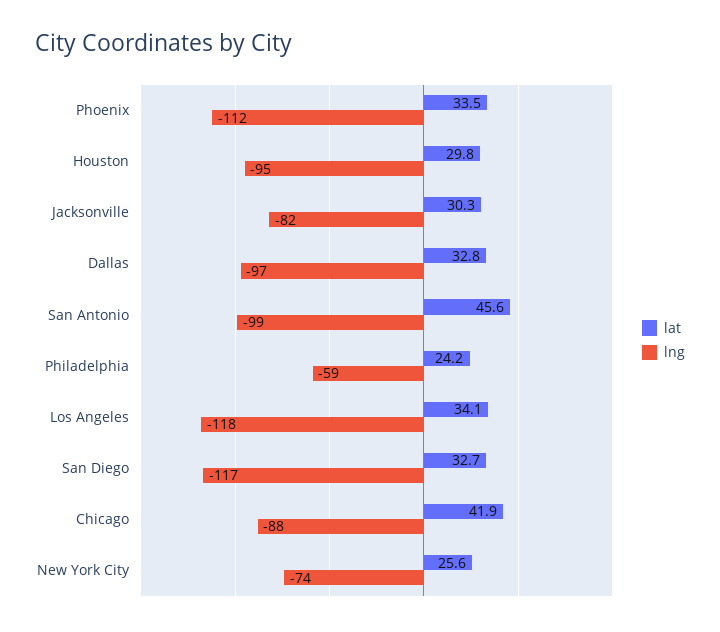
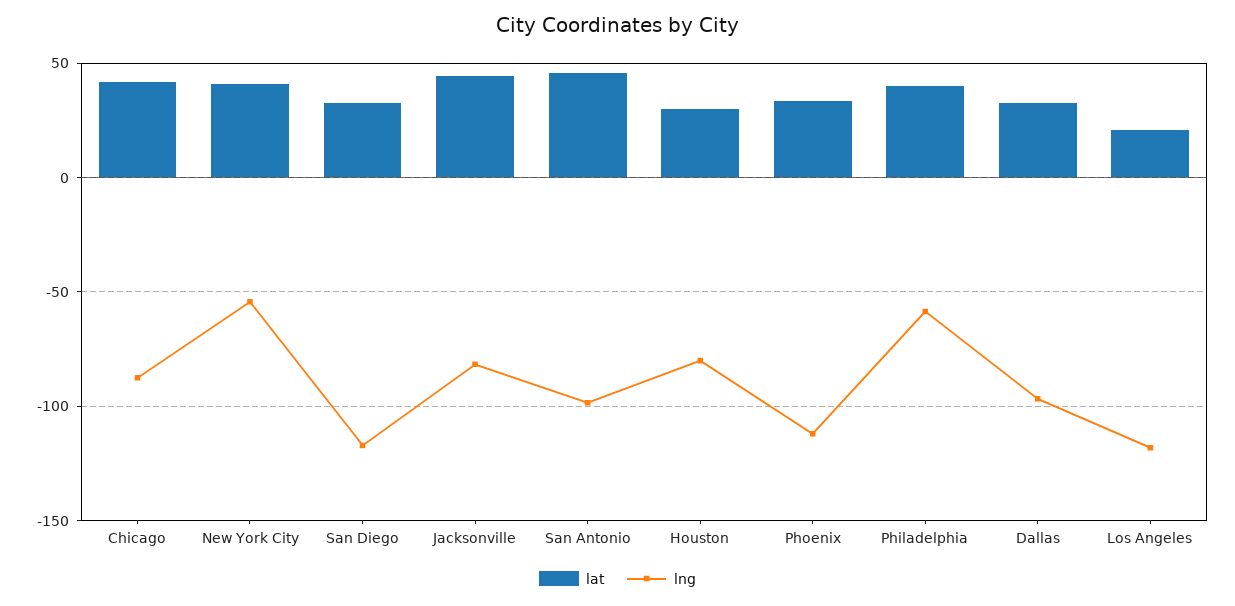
  {
    "lat": {
      "Phoenix": 33.5,
      "Houston": 29.8,
-     "Jacksonville": 30.3,
+     "Jacksonville": 45,
      "Dallas": 32.8,
      "San Antonio": 45.6,
-     "Philadelphia": 24.2,
+     "Philadelphia": 40,
-     "Los Angeles": 34.1,
+     "Los Angeles": 20,
      "San Diego": 32.7,
      "Chicago": 41.9,
-     "New York City": 25.6
+     "New York City": 40
    },
    "lng": {
      "Phoenix": -112,
-     "Houston": -95,
+     "Houston": -80,
      "Jacksonville": -82,
      "Dallas": -97,
      "San Antonio": -99,
      "Philadelphia": -59,
      "Los Angeles": -118,
      "San Diego": -117,
      "Chicago": -88,
-     "New York City": -74
+     "New York City": -55
    }
  }

